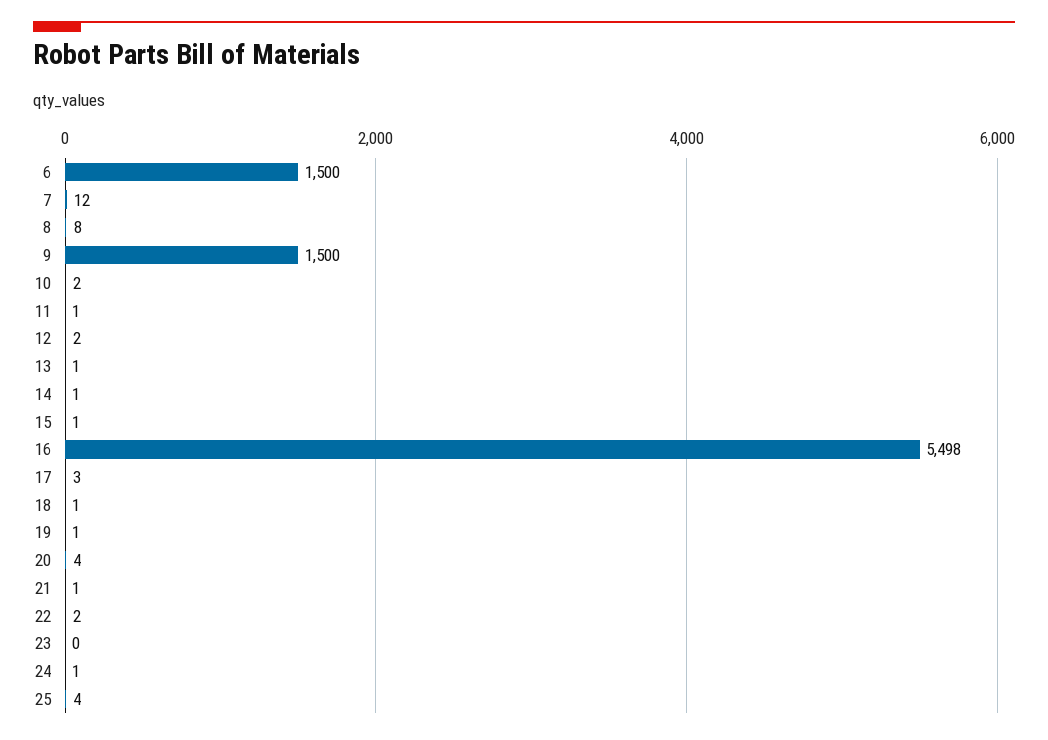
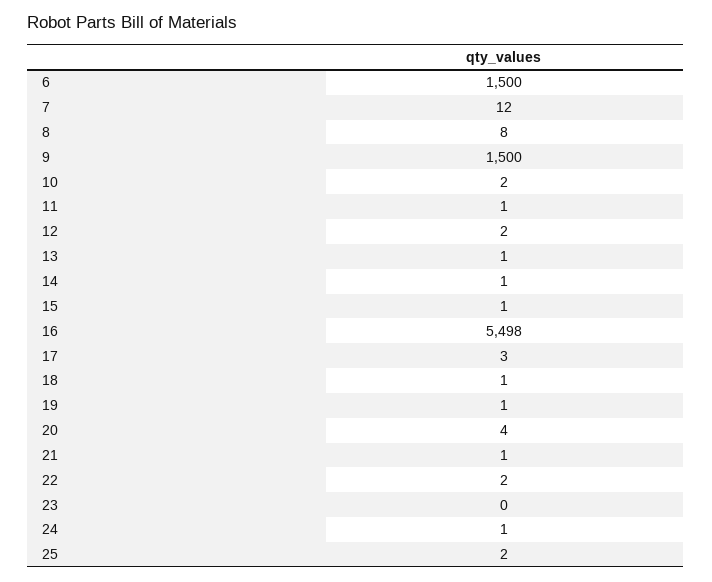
  {
    "6": 1500,
    "7": 12,
    "8": 8,
    "9": 1500,
    "10": 2,
    "11": 1,
    "12": 2,
    "13": 1,
    "14": 1,
    "15": 1,
    "16": 5498,
    "17": 3,
    "18": 1,
    "19": 1,
    "20": 4,
    "21": 1,
    "22": 2,
    "23": 0,
    "24": 1,
-   "25": 4
+   "25": 2
  }

